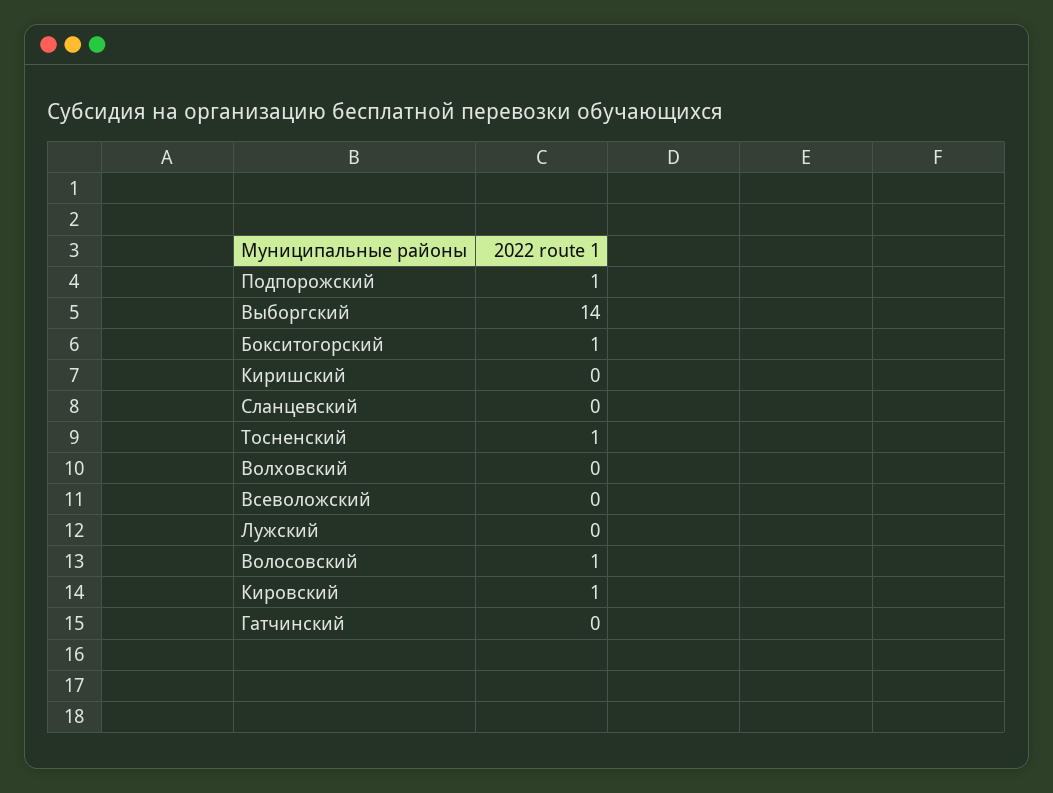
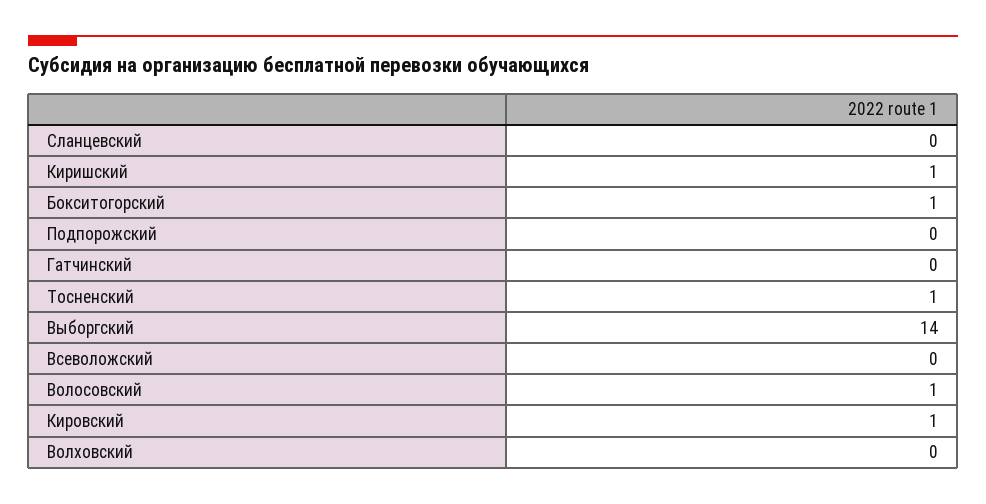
  {
-   "Подпорожский": 1,
+   "Подпорожский": 0,
    "Выборгский": 14,
    "Бокситогорский": 1,
-   "Киришский": 0,
+   "Киришский": 1,
    "Сланцевский": 0,
    "Тосненский": 1,
    "Волховский": 0,
    "Всеволожский": 0,
-   "Лужский": 0,
    "Волосовский": 1,
    "Кировский": 1,
    "Гатчинский": 0
  }

